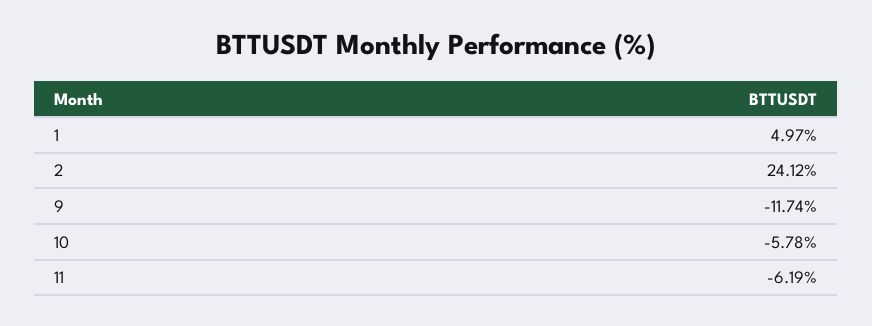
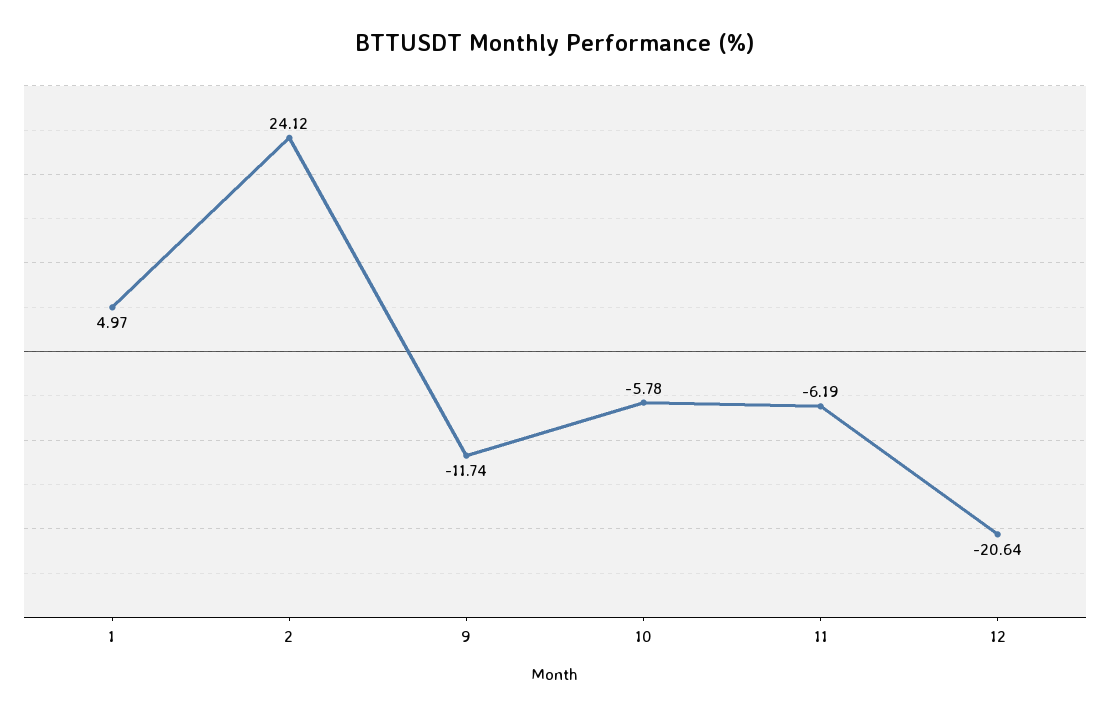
  {
    "1": 4.97,
    "2": 24.12,
    "9": -11.74,
    "10": -5.78,
-   "11": -6.19
+   "11": -6.19,
+   "12": -20.64
  }

